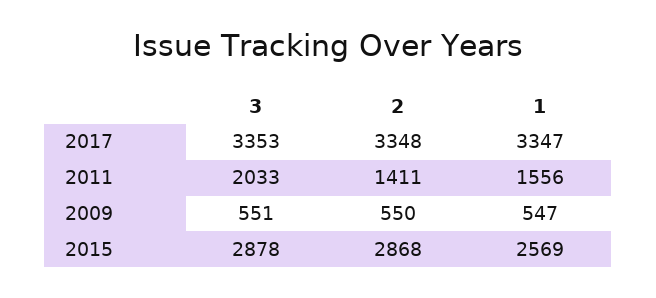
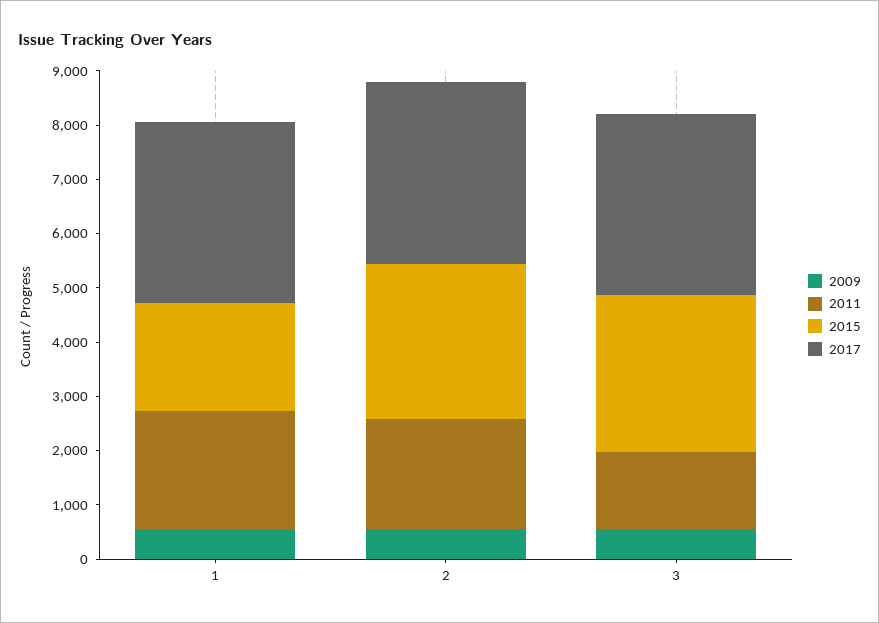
  {
    "2017": {
      "3": 3353,
      "2": 3348,
      "1": 3347
    },
    "2011": {
-     "3": 2033,
+     "3": 1400,
-     "2": 1411,
+     "2": 2000,
-     "1": 1556
+     "1": 2200
    },
    "2009": {
      "3": 551,
      "2": 550,
      "1": 547
    },
    "2015": {
      "3": 2878,
      "2": 2868,
-     "1": 2569
+     "1": 2000
    }
  }

